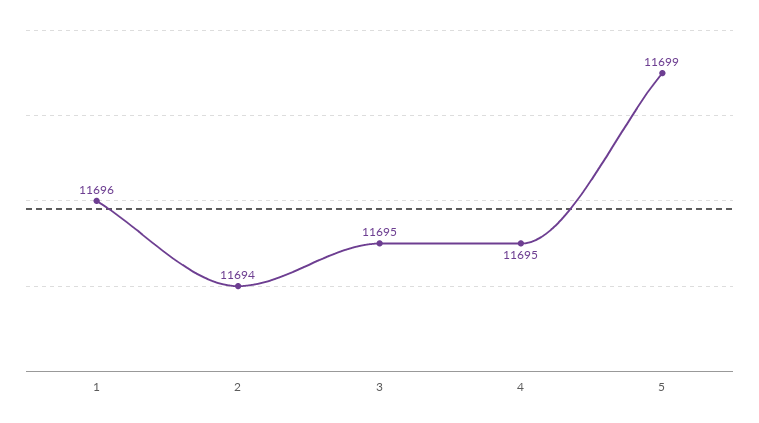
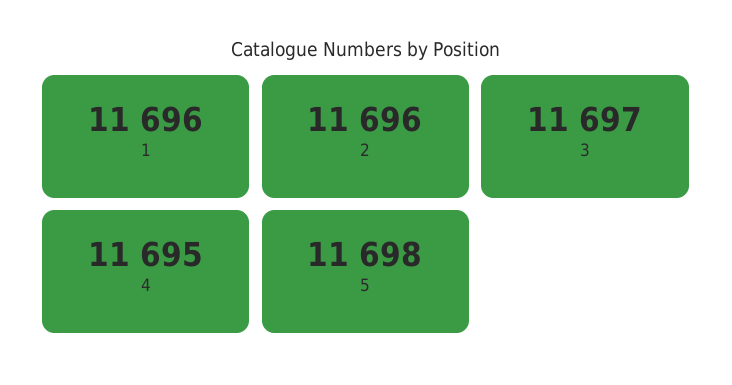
  {
    "1": 11696,
-   "2": 11694,
+   "2": 11696,
-   "3": 11695,
+   "3": 11697,
    "4": 11695,
-   "5": 11699
+   "5": 11698
  }

